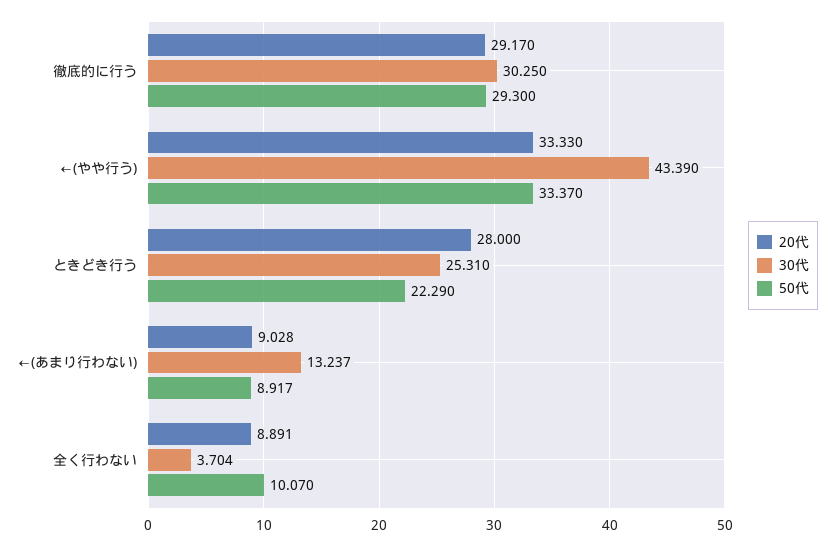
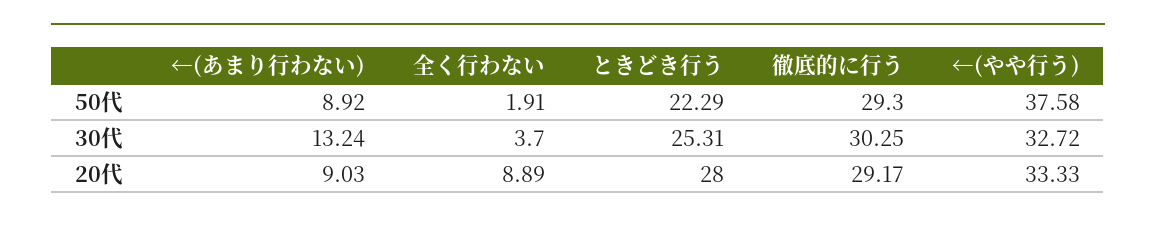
  {
    "20代": {
      "徹底的に行う": 29.17,
      "←(やや行う)": 33.33,
      "ときどき行う": 28,
      "←(あまり行わない)": 9.028,
      "全く行わない": 8.891
    },
    "30代": {
      "徹底的に行う": 30.25,
-     "←(やや行う)": 43.39,
+     "←(やや行う)": 32.72,
      "ときどき行う": 25.31,
      "←(あまり行わない)": 13.237,
      "全く行わない": 3.704
    },
    "50代": {
      "徹底的に行う": 29.3,
-     "←(やや行う)": 33.37,
+     "←(やや行う)": 37.58,
      "ときどき行う": 22.29,
      "←(あまり行わない)": 8.917,
-     "全く行わない": 10.07
+     "全く行わない": 1.91
    }
  }

